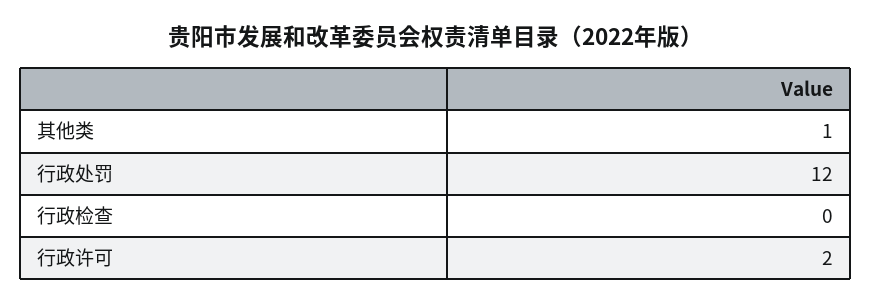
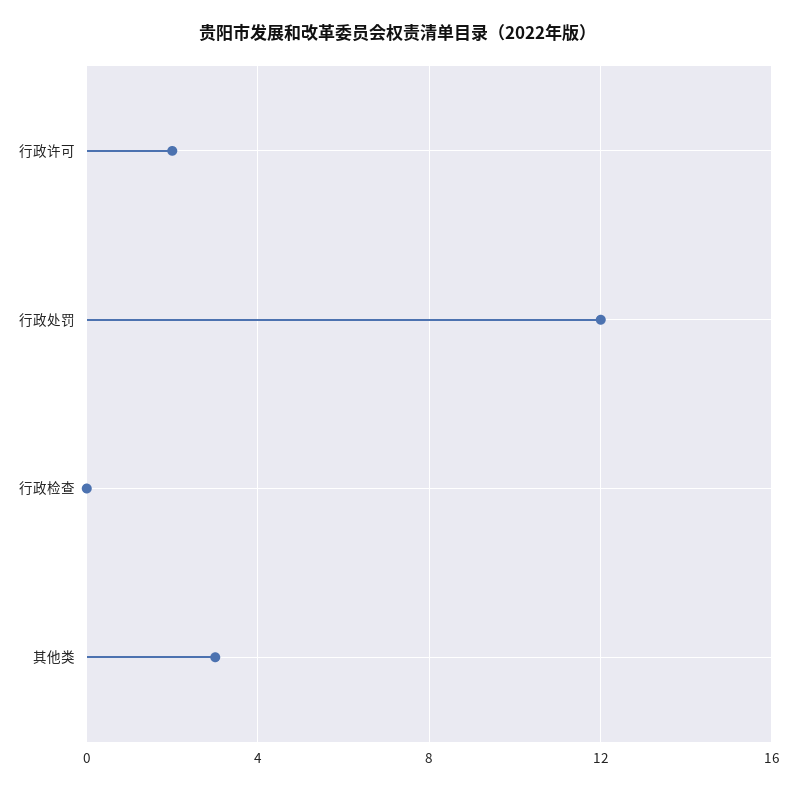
  {
-   "其他类": 1,
+   "其他类": 3,
    "行政处罚": 12,
    "行政检查": 0,
    "行政许可": 2
  }

